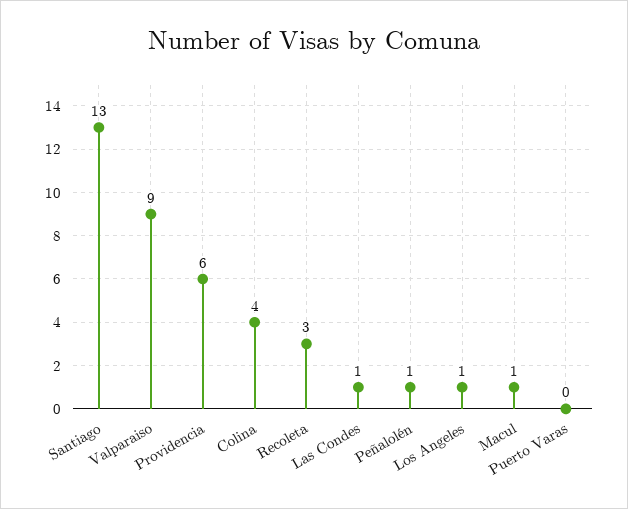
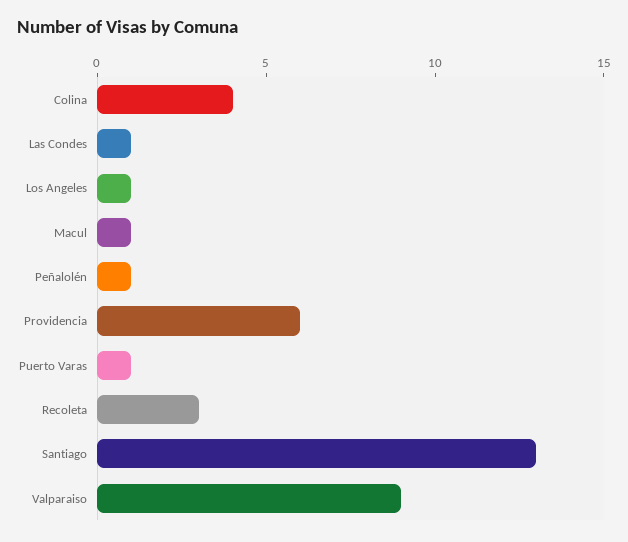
  {
    "Santiago": 13,
    "Valparaiso": 9,
    "Providencia": 6,
    "Colina": 4,
    "Recoleta": 3,
    "Las Condes": 1,
    "Peñalolén": 1,
    "Los Angeles": 1,
    "Macul": 1,
-   "Puerto Varas": 0
+   "Puerto Varas": 1
  }

